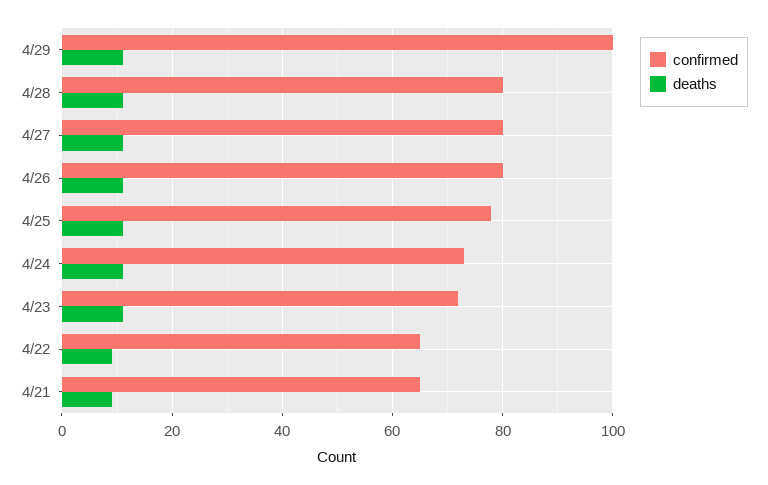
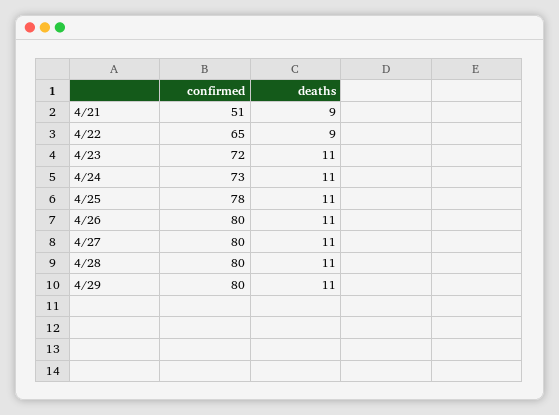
  {
    "confirmed": {
-     "4/29": 100,
+     "4/29": 80,
      "4/28": 80,
      "4/27": 80,
      "4/26": 80,
      "4/25": 78,
      "4/24": 73,
      "4/23": 72,
      "4/22": 65,
-     "4/21": 65
+     "4/21": 51
    },
    "deaths": {
      "4/29": 11,
      "4/28": 11,
      "4/27": 11,
      "4/26": 11,
      "4/25": 11,
      "4/24": 11,
      "4/23": 11,
      "4/22": 9,
      "4/21": 9
    }
  }

